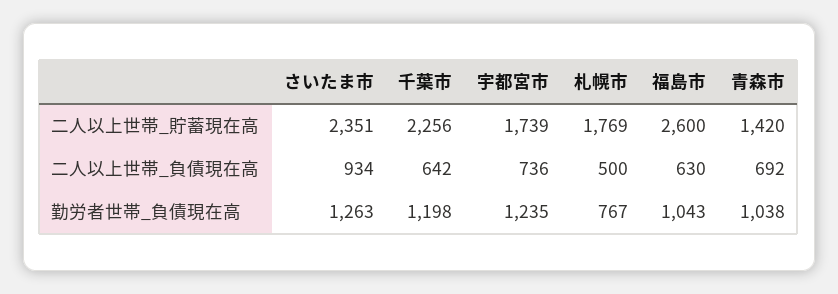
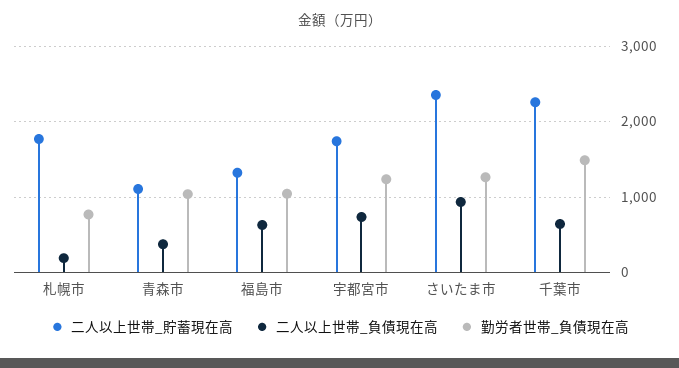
  {
    "二人以上世帯_貯蓄現在高": {
      "さいたま市": 2351,
      "千葉市": 2256,
      "宇都宮市": 1739,
      "札幌市": 1769,
-     "福島市": 2600,
+     "福島市": 1300,
-     "青森市": 1420
+     "青森市": 1100
    },
    "二人以上世帯_負債現在高": {
      "さいたま市": 934,
      "千葉市": 642,
      "宇都宮市": 736,
-     "札幌市": 500,
+     "札幌市": 200,
      "福島市": 630,
-     "青森市": 692
+     "青森市": 400
    },
    "勤労者世帯_負債現在高": {
      "さいたま市": 1263,
-     "千葉市": 1198,
+     "千葉市": 1500,
      "宇都宮市": 1235,
      "札幌市": 767,
      "福島市": 1043,
      "青森市": 1038
    }
  }

